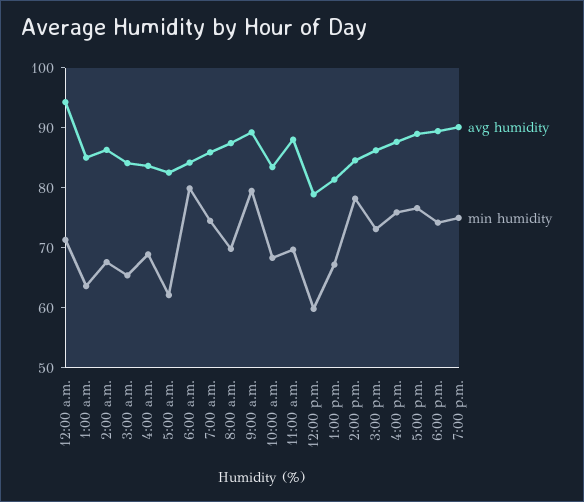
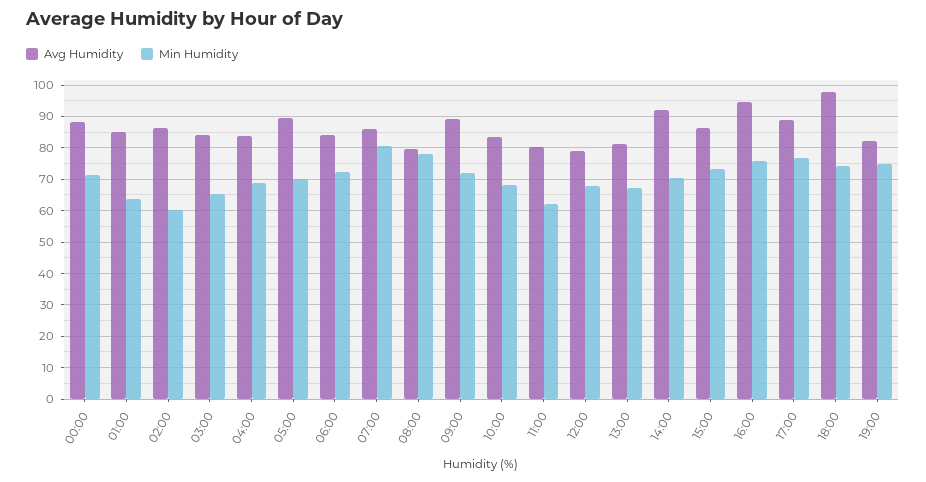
  {
    "avg humidity": {
-     "12:00 a.m.": 94,
+     "12:00 a.m.": 88,
      "1:00 a.m.": 86,
      "2:00 a.m.": 86,
      "3:00 a.m.": 84,
      "4:00 a.m.": 84,
-     "5:00 a.m.": 82,
+     "5:00 a.m.": 90,
      "6:00 a.m.": 84,
      "7:00 a.m.": 86,
-     "8:00 a.m.": 88,
+     "8:00 a.m.": 80,
      "9:00 a.m.": 90,
      "10:00 a.m.": 84,
-     "11:00 a.m.": 88,
+     "11:00 a.m.": 80,
      "12:00 p.m.": 78,
      "1:00 p.m.": 82,
-     "2:00 p.m.": 84,
+     "2:00 p.m.": 92,
      "3:00 p.m.": 86,
-     "4:00 p.m.": 88,
+     "4:00 p.m.": 94,
      "5:00 p.m.": 88,
-     "6:00 p.m.": 90,
+     "6:00 p.m.": 98,
-     "7:00 p.m.": 90
+     "7:00 p.m.": 82
    },
    "min humidity": {
      "12:00 a.m.": 72,
      "1:00 a.m.": 64,
-     "2:00 a.m.": 68,
+     "2:00 a.m.": 60,
      "3:00 a.m.": 66,
      "4:00 a.m.": 68,
-     "5:00 a.m.": 62,
+     "5:00 a.m.": 70,
-     "6:00 a.m.": 80,
+     "6:00 a.m.": 72,
-     "7:00 a.m.": 74,
+     "7:00 a.m.": 80,
-     "8:00 a.m.": 70,
+     "8:00 a.m.": 78,
-     "9:00 a.m.": 80,
+     "9:00 a.m.": 72,
      "10:00 a.m.": 68,
-     "11:00 a.m.": 70,
+     "11:00 a.m.": 62,
-     "12:00 p.m.": 60,
+     "12:00 p.m.": 68,
      "1:00 p.m.": 68,
-     "2:00 p.m.": 78,
+     "2:00 p.m.": 70,
      "3:00 p.m.": 74,
      "4:00 p.m.": 76,
      "5:00 p.m.": 76,
      "6:00 p.m.": 74,
      "7:00 p.m.": 76
    }
  }

